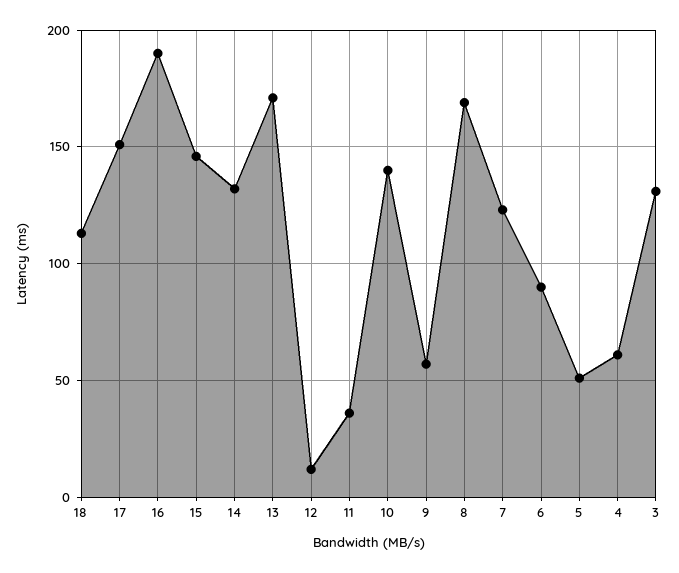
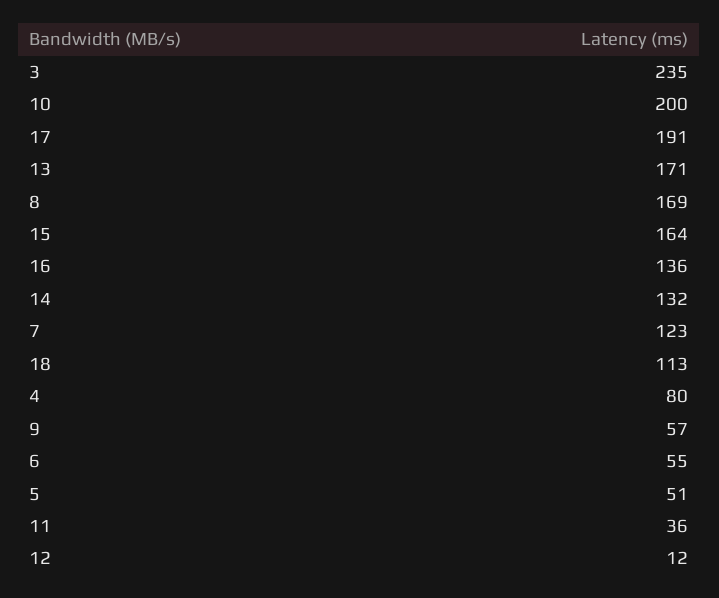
  {
    "18": 113,
-   "17": 150,
+   "17": 191,
-   "16": 190,
+   "16": 136,
-   "15": 145,
+   "15": 164,
    "14": 132,
    "13": 171,
    "12": 12,
    "11": 36,
-   "10": 140,
+   "10": 200,
    "9": 57,
    "8": 169,
    "7": 123,
-   "6": 90,
+   "6": 55,
    "5": 51,
-   "4": 60,
+   "4": 80,
-   "3": 130
+   "3": 235
  }

